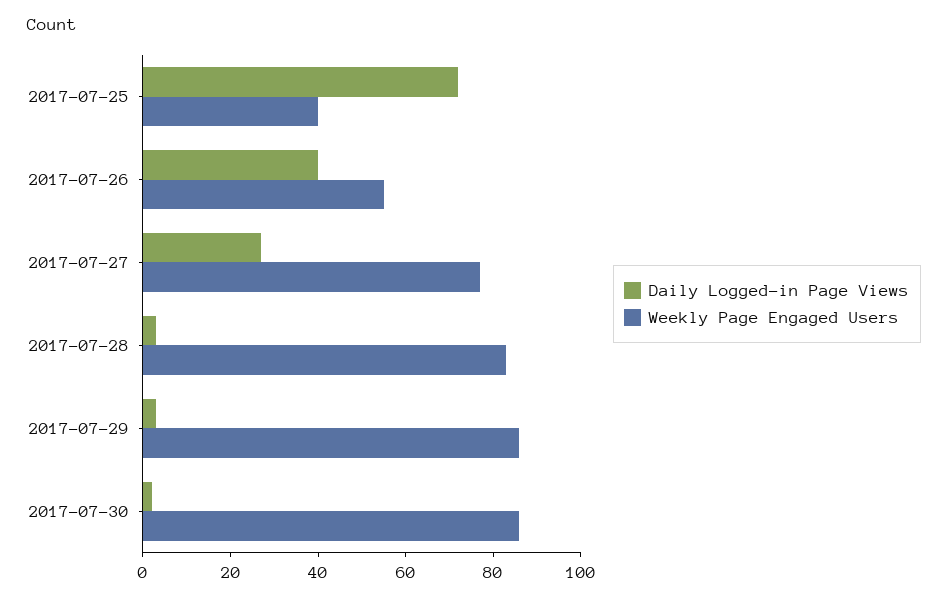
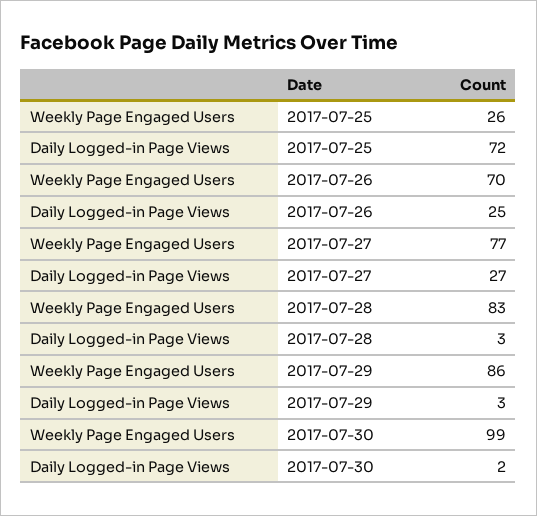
  {
    "Daily Logged-in Page Views": {
      "2017-07-25": 72,
-     "2017-07-26": 40,
+     "2017-07-26": 25,
      "2017-07-27": 27,
      "2017-07-28": 3,
      "2017-07-29": 3,
      "2017-07-30": 2
    },
    "Weekly Page Engaged Users": {
-     "2017-07-25": 40,
+     "2017-07-25": 26,
-     "2017-07-26": 55,
+     "2017-07-26": 70,
      "2017-07-27": 77,
      "2017-07-28": 83,
      "2017-07-29": 86,
-     "2017-07-30": 85
+     "2017-07-30": 99
    }
  }

